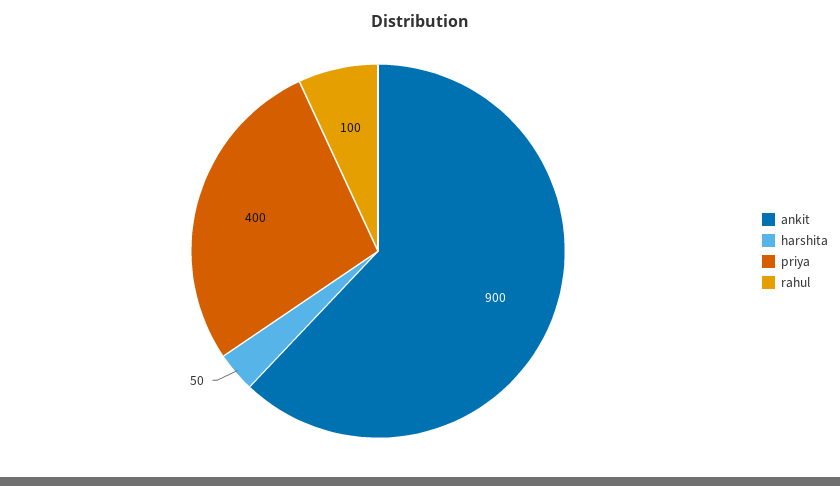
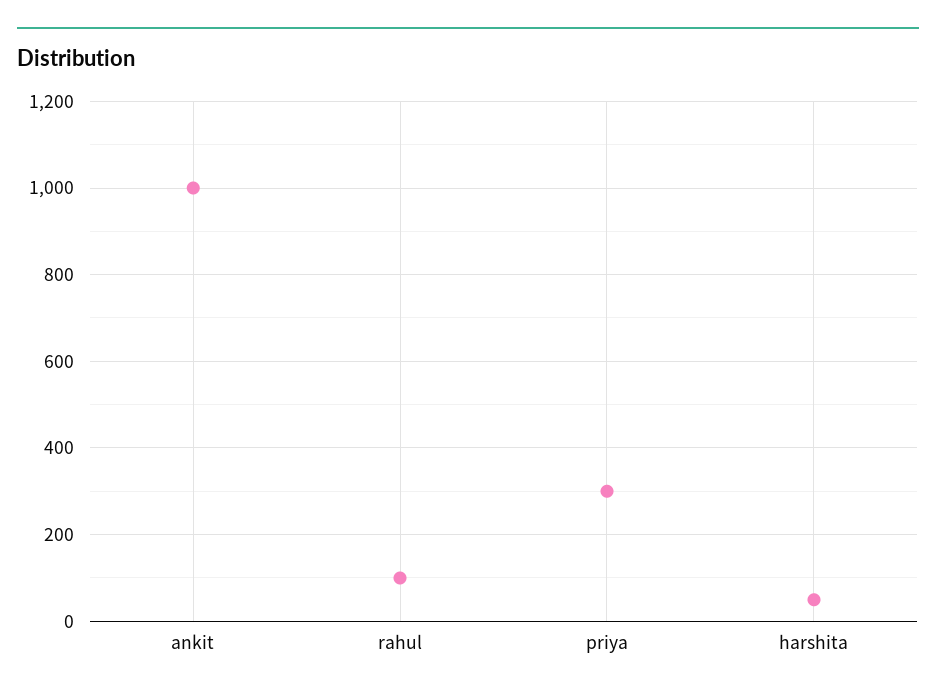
  {
-   "ankit": 900,
+   "ankit": 1000,
    "harshita": 50,
-   "priya": 400,
+   "priya": 300,
    "rahul": 100
  }

